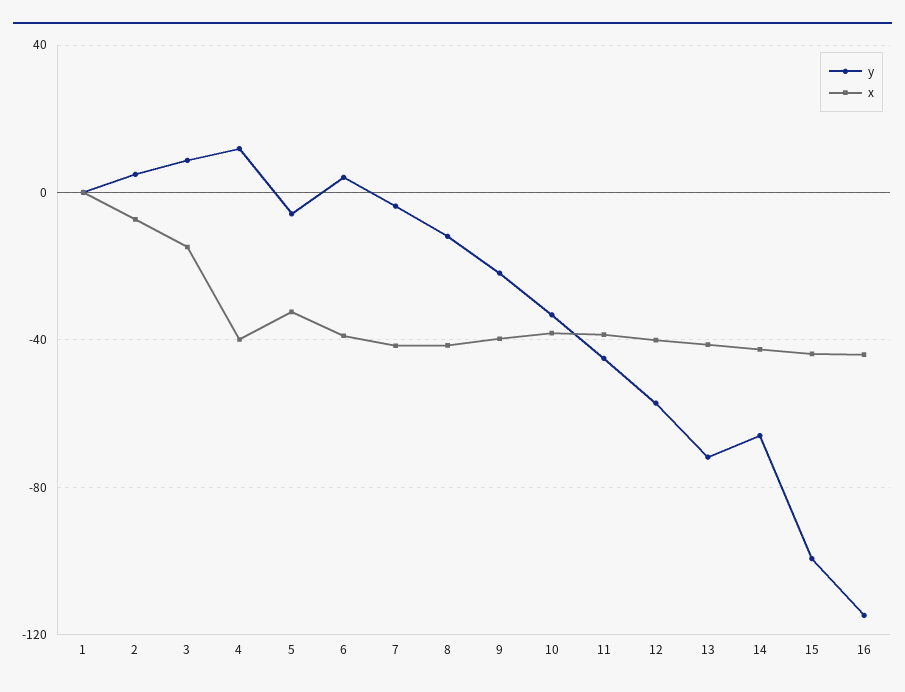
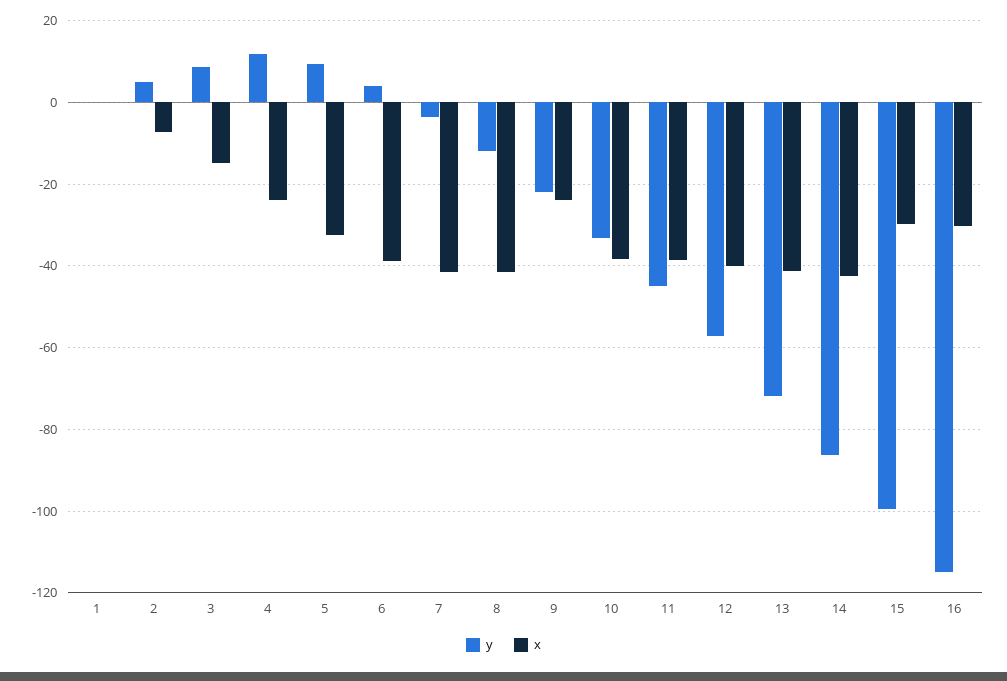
  {
    "y": {
      "1": 0,
      "2": 4,
      "3": 8,
      "4": 12,
-     "5": -5,
+     "5": 10,
      "6": 4,
      "7": -4,
      "8": -12,
      "9": -22,
      "10": -34,
      "11": -46,
      "12": -58,
      "13": -72,
-     "14": -65,
+     "14": -86,
      "15": -100,
      "16": -114
    },
    "x": {
      "1": 0,
      "2": -8,
      "3": -14,
-     "4": -40,
+     "4": -24,
      "5": -32,
      "6": -38,
      "7": -42,
      "8": -42,
-     "9": -40,
+     "9": -24,
      "10": -38,
      "11": -38,
      "12": -40,
      "13": -42,
      "14": -42,
-     "15": -45,
+     "15": -30,
-     "16": -45
+     "16": -30
    }
  }

